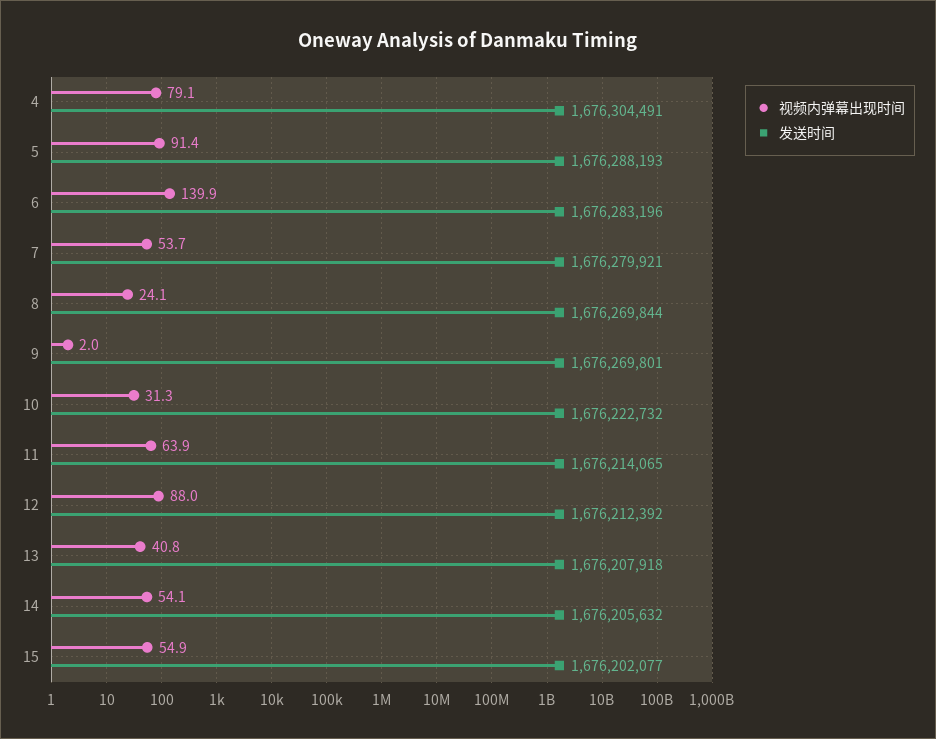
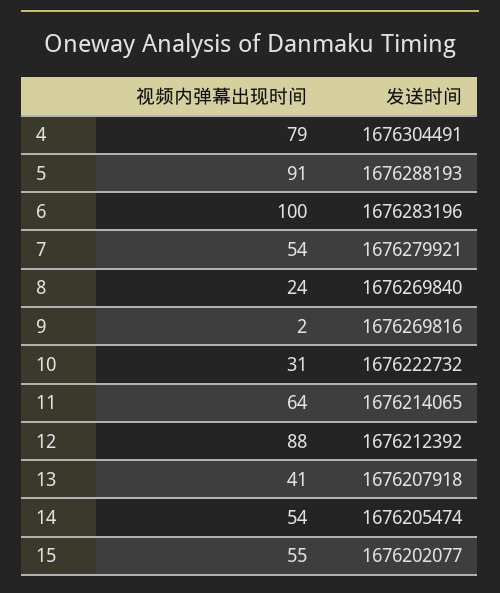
  {
    "视频内弹幕出现时间": {
      "4": 79.1,
      "5": 91.4,
-     "6": 139.9,
+     "6": 100,
      "7": 53.7,
      "8": 24.1,
      "9": 2,
      "10": 31.3,
      "11": 63.9,
      "12": 88,
      "13": 40.8,
      "14": 54.1,
      "15": 54.9
    },
    "发送时间": {
      "4": 1676304491,
      "5": 1676288193,
      "6": 1676283196,
      "7": 1676279921,
-     "8": 1676269844,
+     "8": 1676269840,
-     "9": 1676269801,
+     "9": 1676269816,
      "10": 1676222732,
      "11": 1676214065,
      "12": 1676212392,
      "13": 1676207918,
-     "14": 1676205632,
+     "14": 1676205474,
      "15": 1676202077
    }
  }

